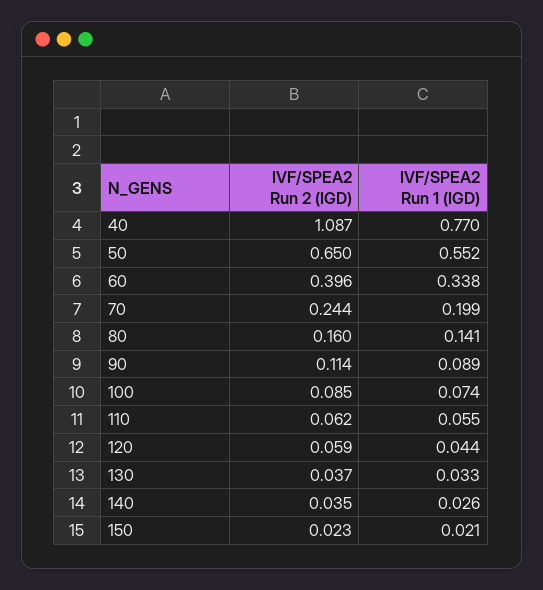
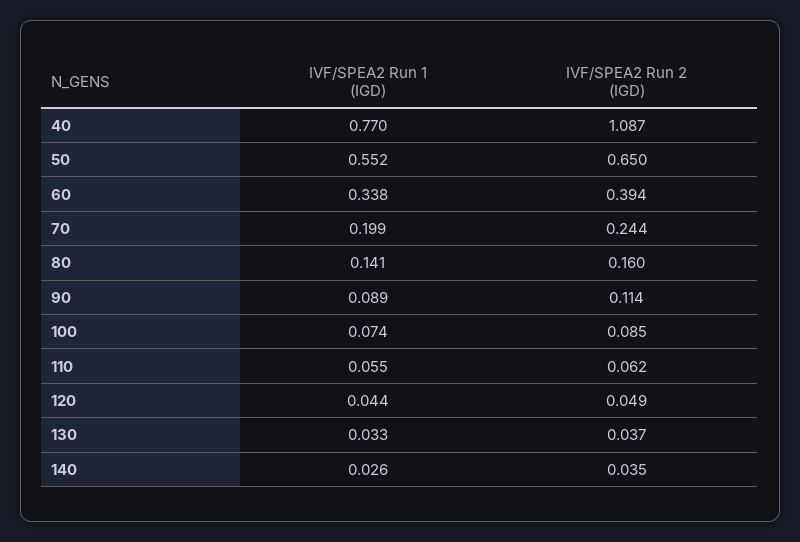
  {
    "IVF/SPEA2 Run 2 (IGD)": {
      "40": 1.087,
      "50": 0.65,
-     "60": 0.396,
+     "60": 0.394,
      "70": 0.244,
      "80": 0.16,
      "90": 0.114,
      "100": 0.085,
      "110": 0.062,
-     "120": 0.059,
+     "120": 0.049,
      "130": 0.037,
-     "140": 0.035,
+     "140": 0.035
-     "150": 0.023
    },
    "IVF/SPEA2 Run 1 (IGD)": {
      "40": 0.77,
      "50": 0.552,
      "60": 0.338,
      "70": 0.199,
      "80": 0.141,
      "90": 0.089,
      "100": 0.074,
      "110": 0.055,
      "120": 0.044,
      "130": 0.033,
-     "140": 0.026,
+     "140": 0.026
-     "150": 0.021
    }
  }

